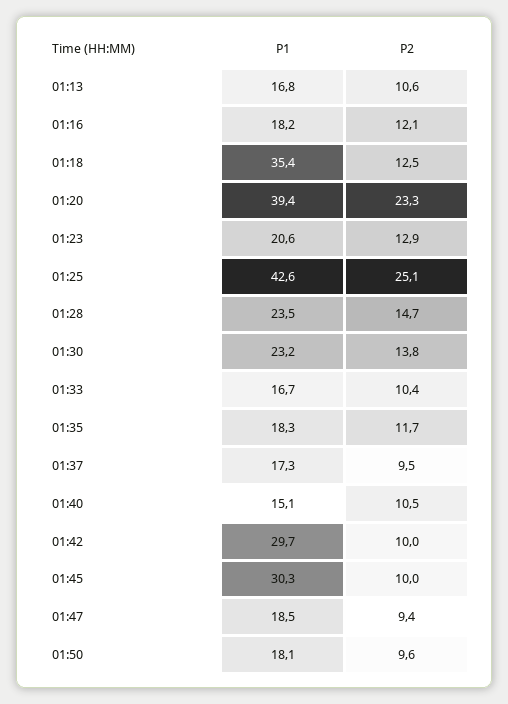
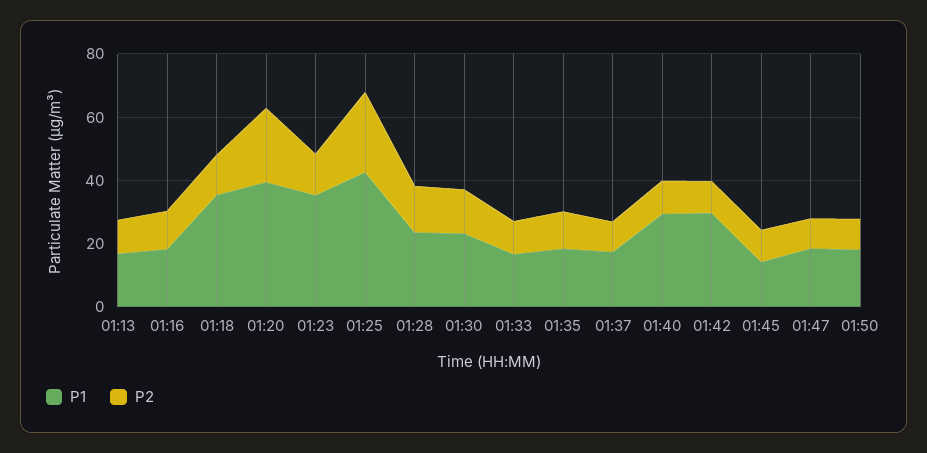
  {
    "P1": {
      "01:13": 16.8,
      "01:16": 18.2,
      "01:18": 35.4,
      "01:20": 39.4,
-     "01:23": 20.6,
+     "01:23": 35,
      "01:25": 42.6,
      "01:28": 23.5,
      "01:30": 23.2,
      "01:33": 16.7,
      "01:35": 18.3,
      "01:37": 17.3,
-     "01:40": 15.1,
+     "01:40": 30,
      "01:42": 29.7,
-     "01:45": 30.3,
+     "01:45": 15,
      "01:47": 18.5,
      "01:50": 18.1
    },
    "P2": {
      "01:13": 10.6,
      "01:16": 12.1,
      "01:18": 12.5,
      "01:20": 23.3,
      "01:23": 12.9,
      "01:25": 25.1,
      "01:28": 14.7,
      "01:30": 13.8,
      "01:33": 10.4,
      "01:35": 11.7,
      "01:37": 9.5,
      "01:40": 10.5,
      "01:42": 10,
      "01:45": 10,
      "01:47": 9.4,
      "01:50": 9.6
    }
  }

